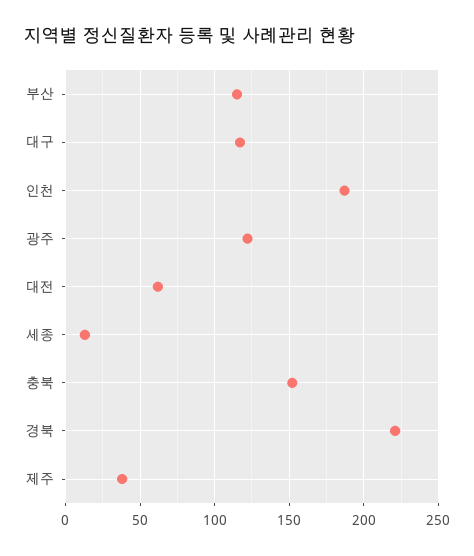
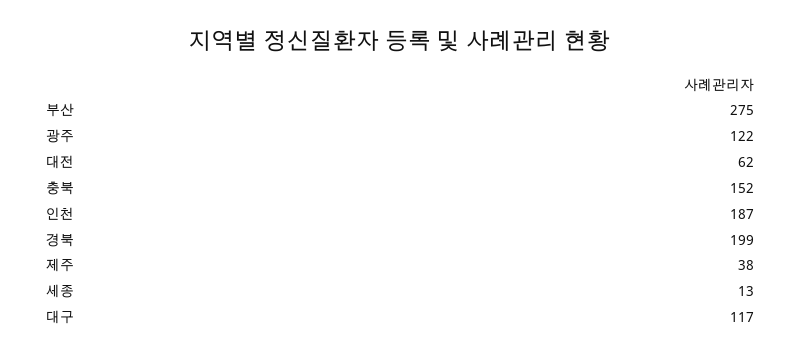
  {
-   "부산": 115,
+   "부산": 275,
    "대구": 117,
    "인천": 187,
    "광주": 122,
    "대전": 62,
    "세종": 13,
    "충북": 152,
-   "경북": 220,
+   "경북": 199,
    "제주": 38
  }

